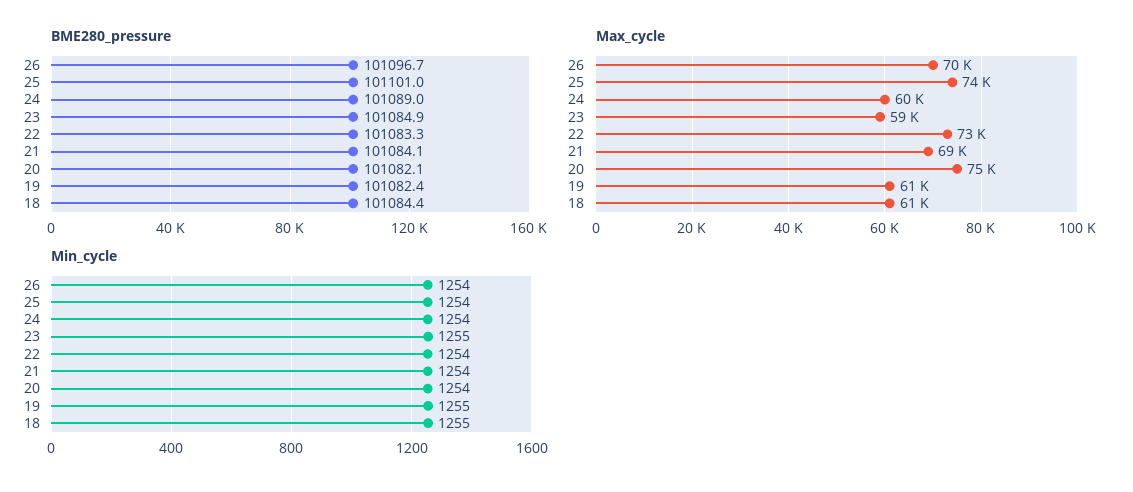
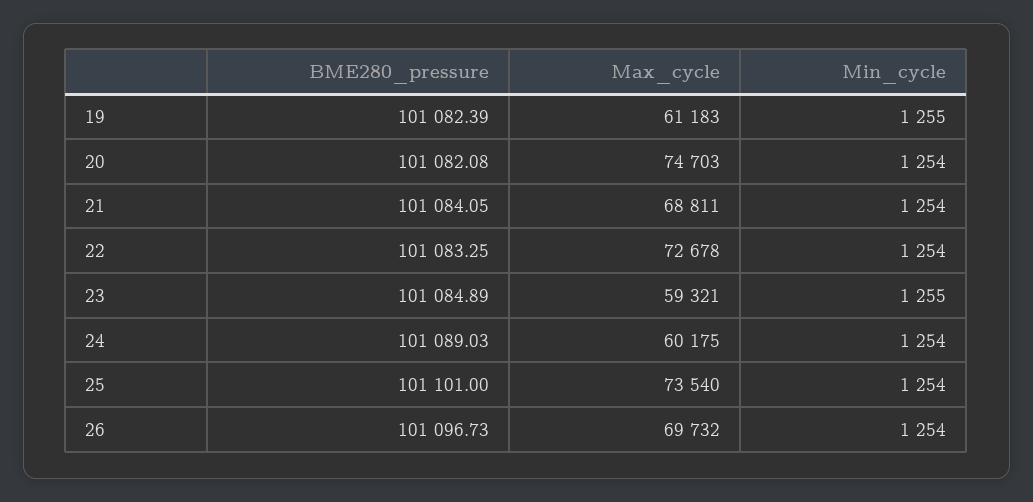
  {
    "BME280_pressure": {
      "26": 101096.73,
      "25": 101101,
      "24": 101089.03,
      "23": 101084.89,
      "22": 101083.25,
      "21": 101084.05,
      "20": 101082.08,
-     "19": 101082.39,
+     "19": 101082.39
-     "18": 101084.4
    },
    "Max_cycle": {
      "26": 69732,
      "25": 73540,
      "24": 60175,
      "23": 59321,
      "22": 72678,
      "21": 68811,
      "20": 74703,
-     "19": 61183,
+     "19": 61183
-     "18": 61000
    },
    "Min_cycle": {
      "26": 1254,
      "25": 1254,
      "24": 1254,
      "23": 1255,
      "22": 1254,
      "21": 1254,
      "20": 1254,
-     "19": 1255,
+     "19": 1255
-     "18": 1255
    }
  }

